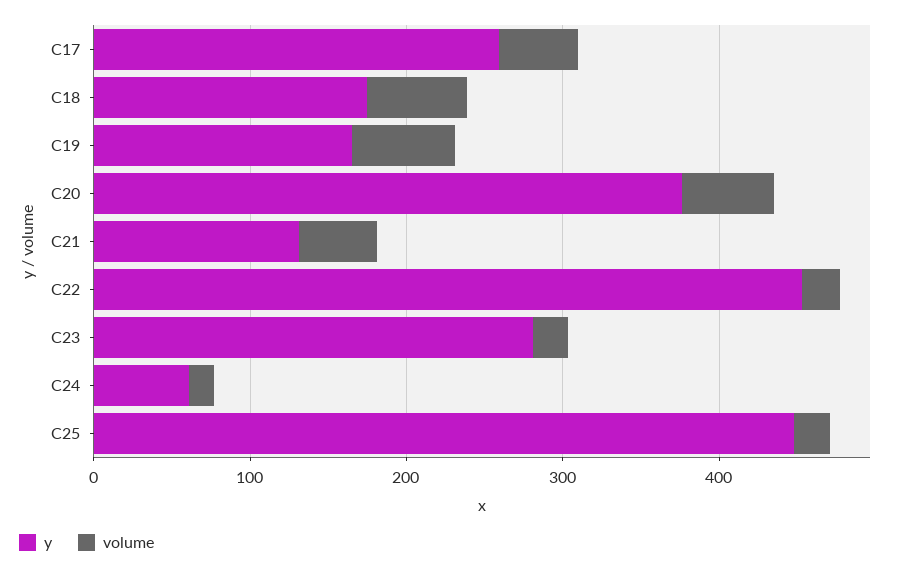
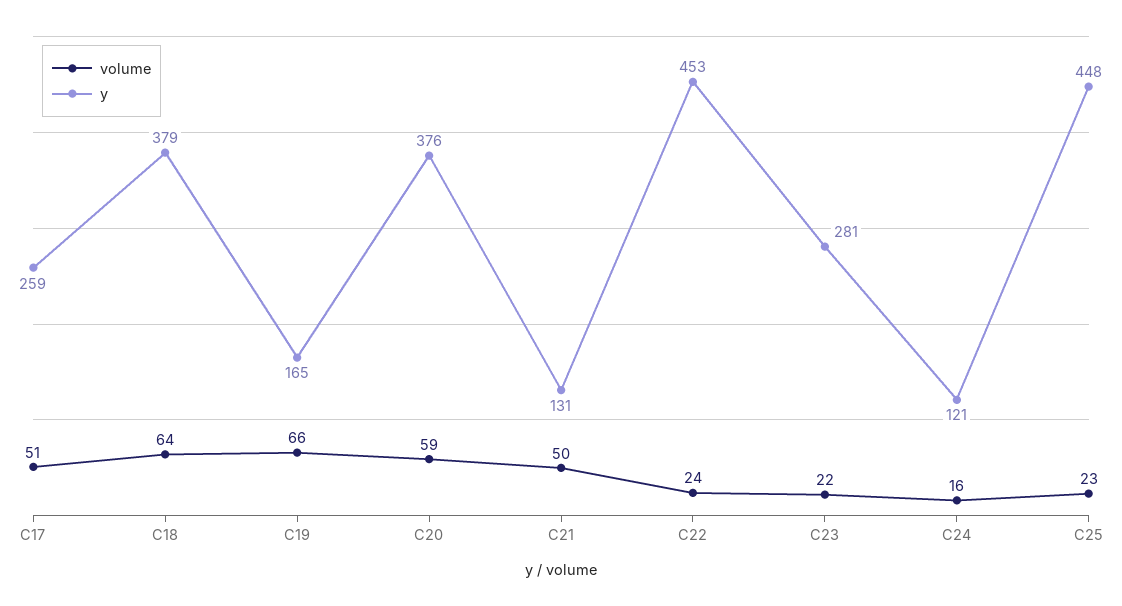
  {
    "y": {
      "C17": 259,
-     "C18": 180,
+     "C18": 379,
      "C19": 165,
      "C20": 376,
      "C21": 131,
      "C22": 453,
      "C23": 281,
-     "C24": 60,
+     "C24": 121,
      "C25": 448
    },
    "volume": {
      "C17": 51,
      "C18": 64,
      "C19": 66,
      "C20": 59,
      "C21": 50,
      "C22": 24,
      "C23": 22,
      "C24": 16,
      "C25": 23
    }
  }

